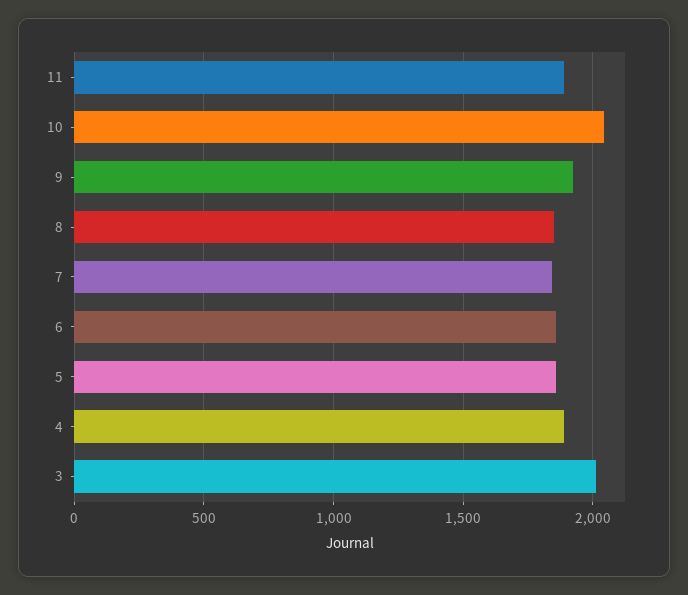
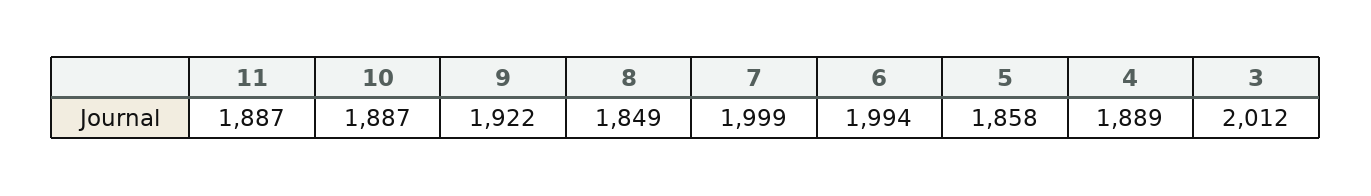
  {
    "11": 1887,
-   "10": 2050,
+   "10": 1887,
    "9": 1922,
    "8": 1849,
-   "7": 1850,
+   "7": 1999,
-   "6": 1850,
+   "6": 1994,
    "5": 1858,
    "4": 1889,
    "3": 2012
  }

